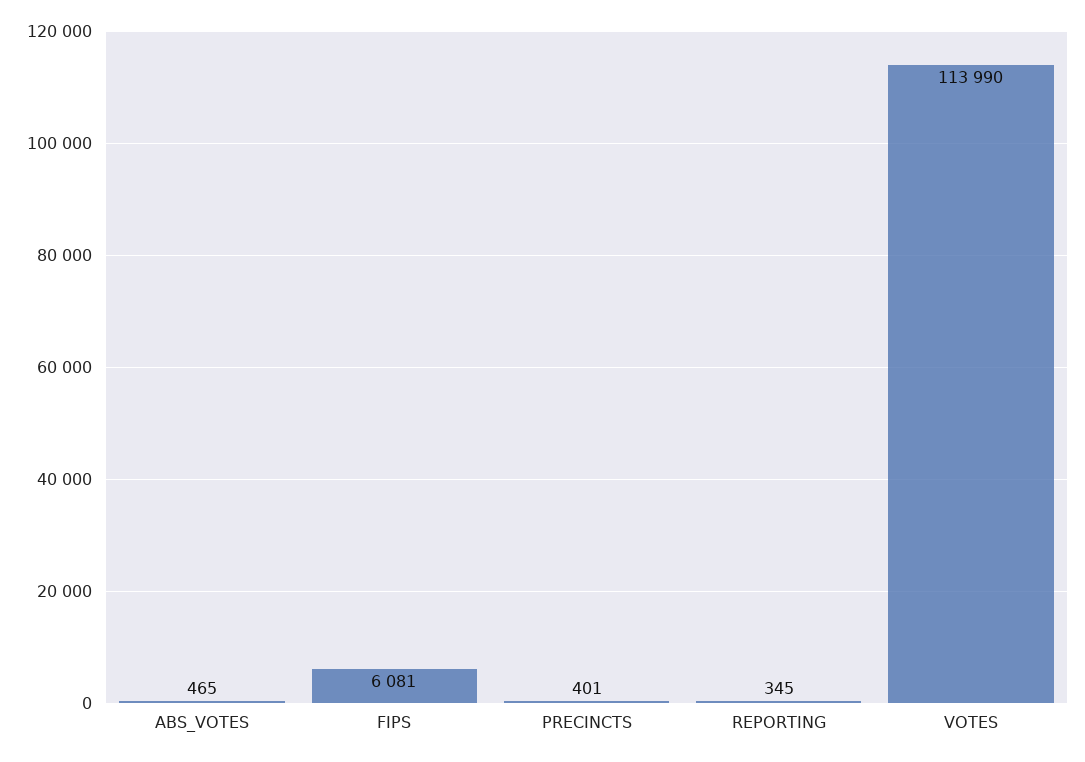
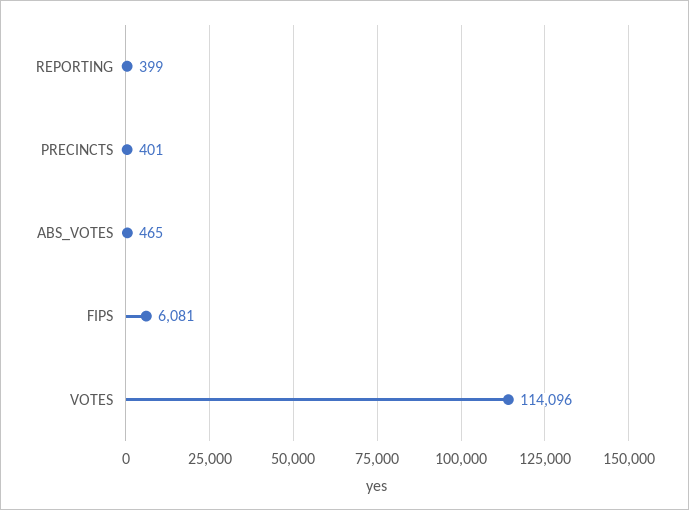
  {
    "ABS_VOTES": 465,
    "FIPS": 6081,
    "PRECINCTS": 401,
-   "REPORTING": 345,
+   "REPORTING": 399,
-   "VOTES": 113990
+   "VOTES": 114096
  }

